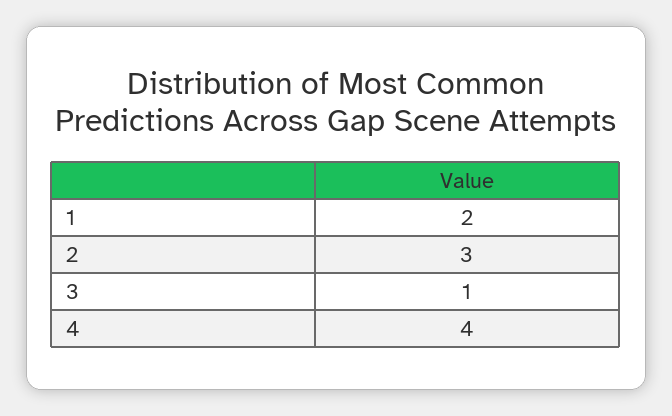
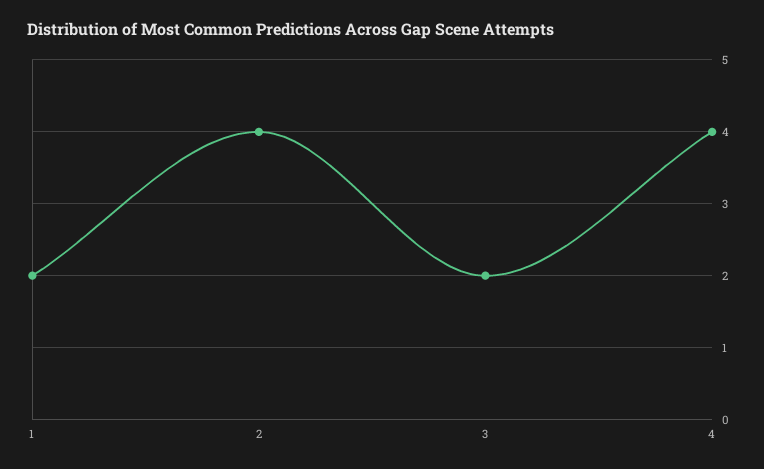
  {
    "1": 2,
-   "2": 3,
+   "2": 4,
-   "3": 1,
+   "3": 2,
    "4": 4
  }

